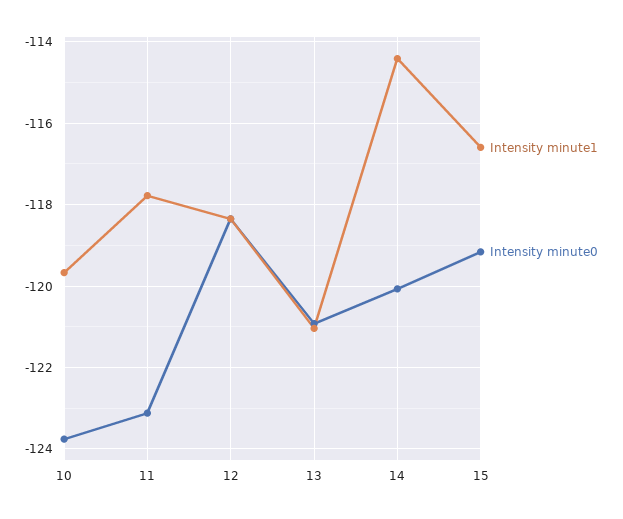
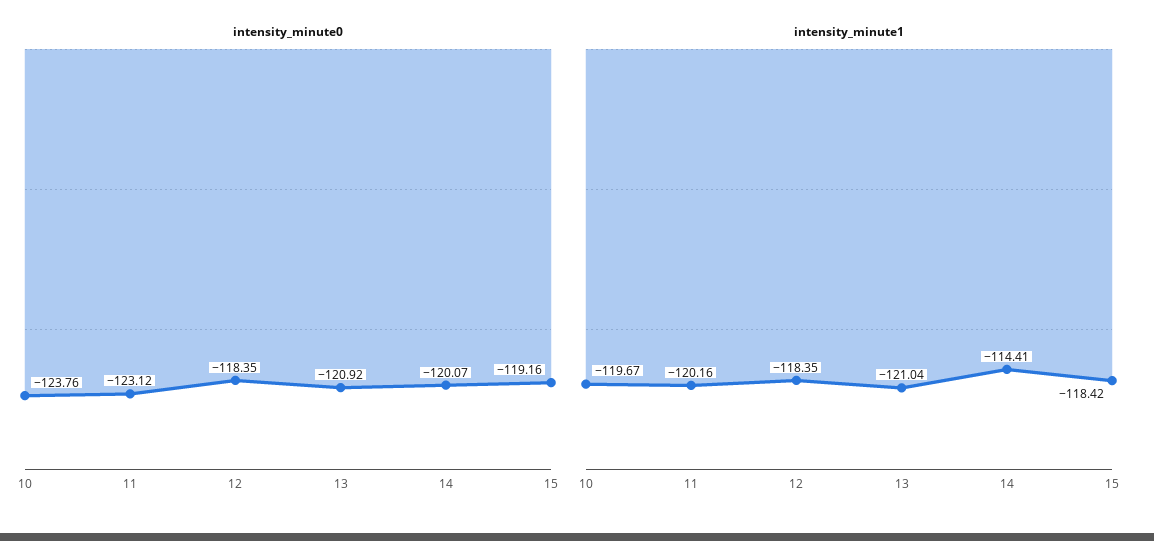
  {
    "Intensity minute1": {
      "10": -119.67,
-     "11": -117.8,
+     "11": -120.16,
      "12": -118.35,
      "13": -121.04,
      "14": -114.41,
-     "15": -116.6
+     "15": -118.42
    },
    "Intensity minute0": {
      "10": -123.76,
      "11": -123.12,
      "12": -118.35,
      "13": -120.92,
      "14": -120.07,
      "15": -119.16
    }
  }

